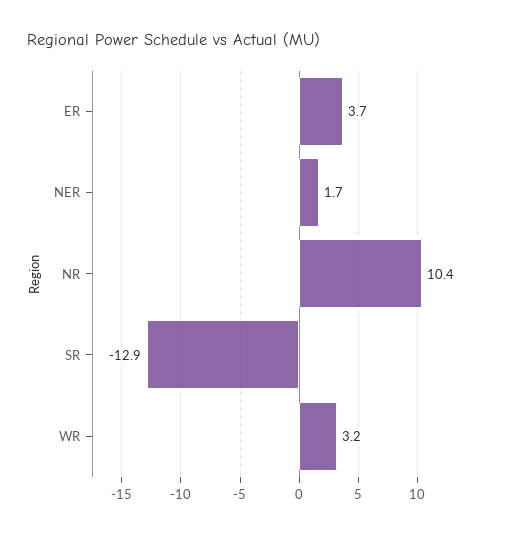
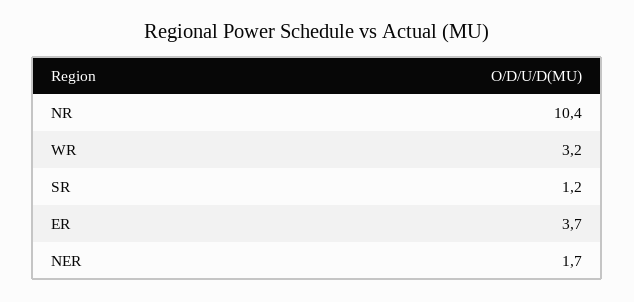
  {
    "ER": 3.7,
    "NER": 1.7,
    "NR": 10.4,
-   "SR": -12.9,
+   "SR": 1.2,
    "WR": 3.2
  }

